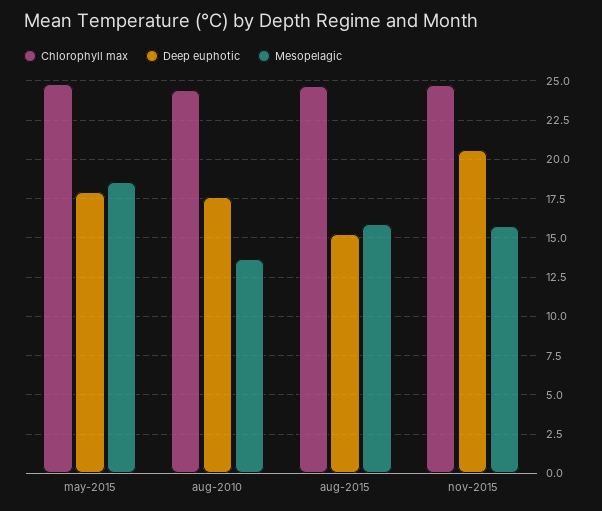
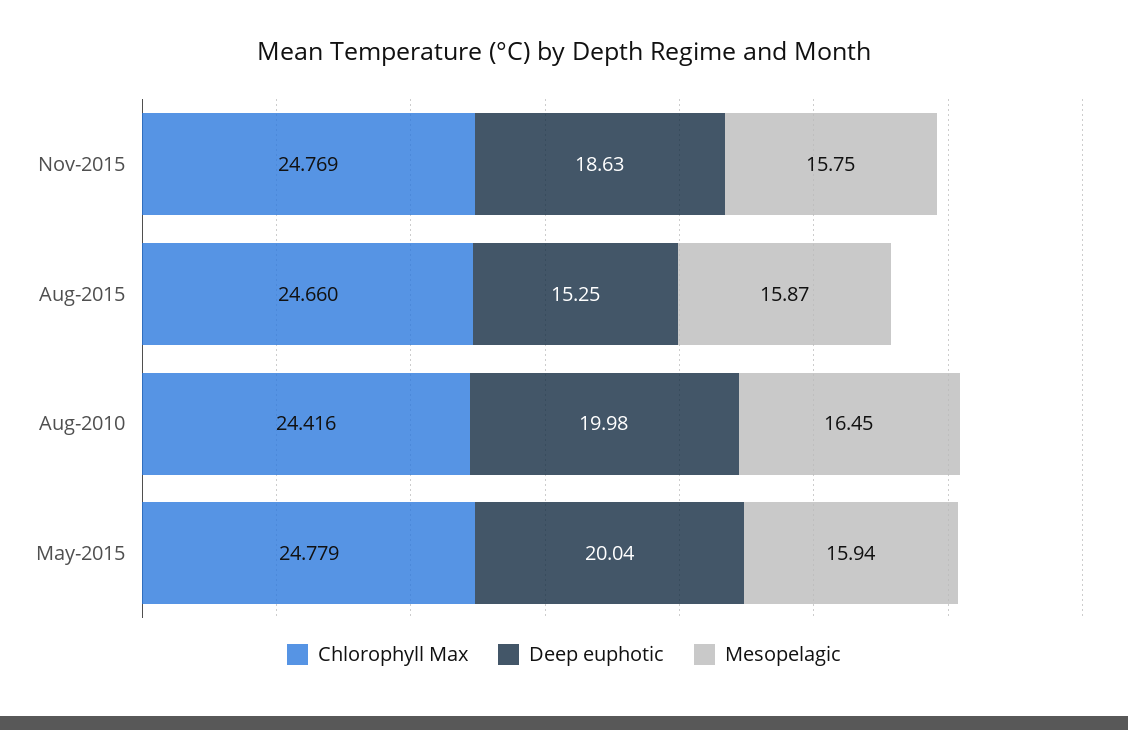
  {
    "Chlorophyll max": {
      "may-2015": 24.779,
      "aug-2010": 24.416,
      "aug-2015": 24.66,
      "nov-2015": 24.769
    },
    "Deep euphotic": {
-     "may-2015": 18,
+     "may-2015": 20.04,
-     "aug-2010": 17.5,
+     "aug-2010": 19.98,
      "aug-2015": 15.25,
-     "nov-2015": 20.5
+     "nov-2015": 18.63
    },
    "Mesopelagic": {
-     "may-2015": 18.5,
+     "may-2015": 15.94,
-     "aug-2010": 13.5,
+     "aug-2010": 16.45,
      "aug-2015": 15.87,
      "nov-2015": 15.75
    }
  }

